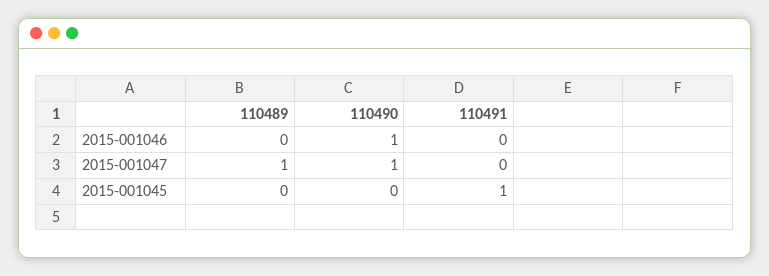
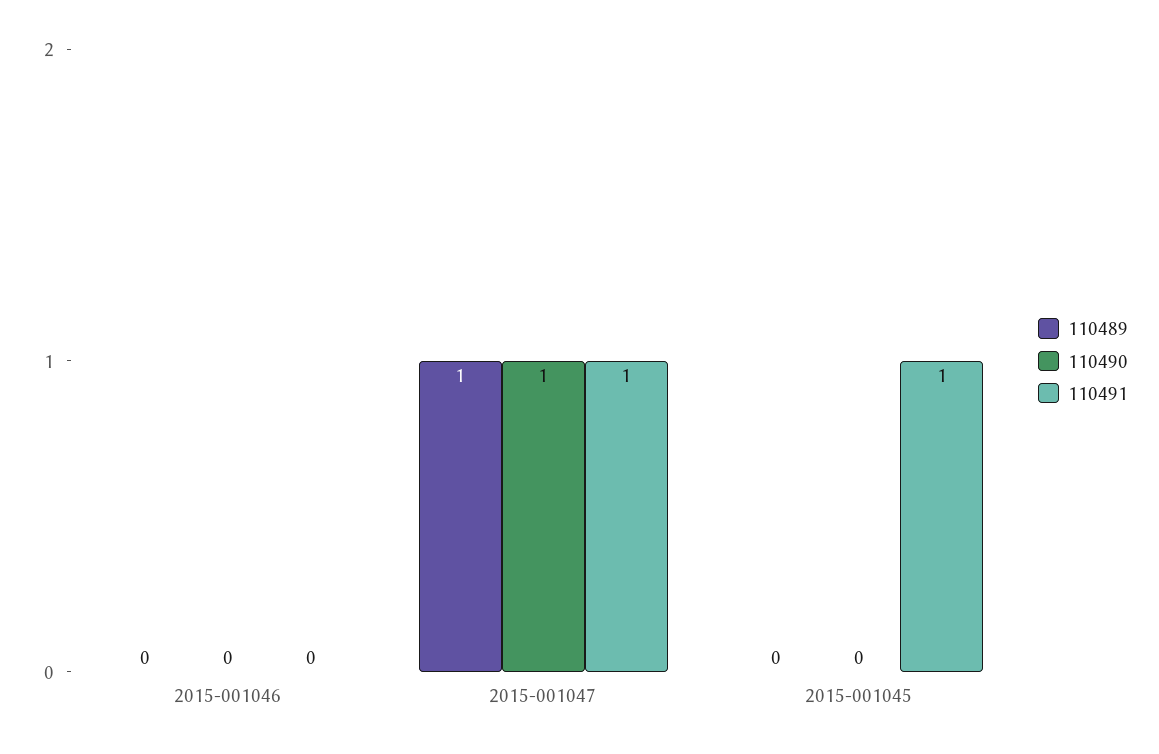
  {
    "110489": {
      "2015-001046": 0,
      "2015-001047": 1,
      "2015-001045": 0
    },
    "110490": {
-     "2015-001046": 1,
+     "2015-001046": 0,
      "2015-001047": 1,
      "2015-001045": 0
    },
    "110491": {
      "2015-001046": 0,
-     "2015-001047": 0,
+     "2015-001047": 1,
      "2015-001045": 1
    }
  }

